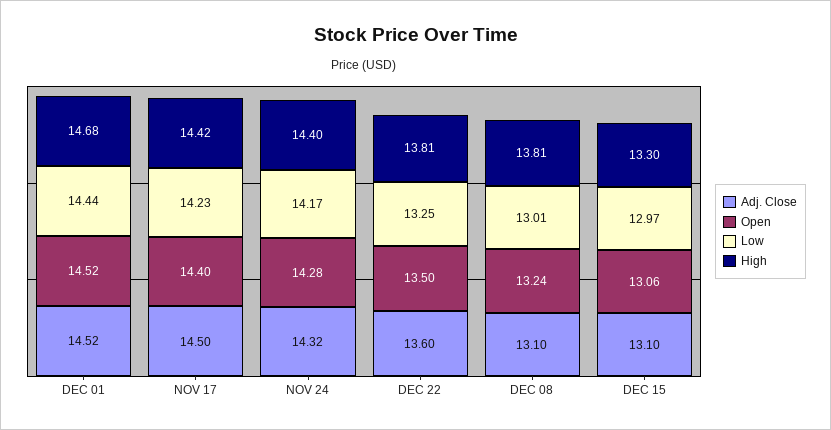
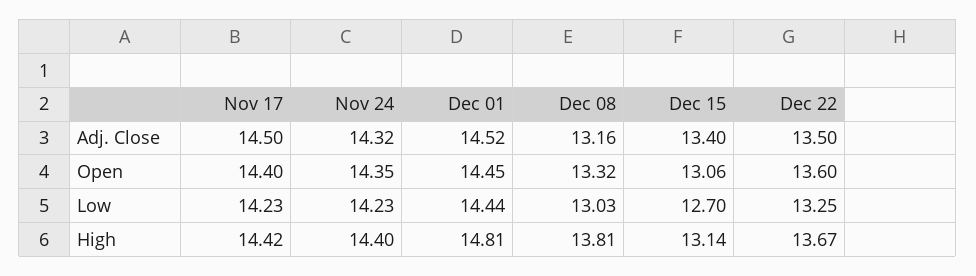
  {
    "Adj. Close": {
      "DEC 01": 14.52,
      "NOV 17": 14.5,
      "NOV 24": 14.32,
-     "DEC 22": 13.6,
+     "DEC 22": 13.5,
-     "DEC 08": 13.1,
+     "DEC 08": 13.16,
-     "DEC 15": 13.1
+     "DEC 15": 13.4
    },
    "Open": {
-     "DEC 01": 14.52,
+     "DEC 01": 14.45,
      "NOV 17": 14.4,
-     "NOV 24": 14.28,
+     "NOV 24": 14.35,
-     "DEC 22": 13.5,
+     "DEC 22": 13.6,
-     "DEC 08": 13.24,
+     "DEC 08": 13.32,
      "DEC 15": 13.06
    },
    "Low": {
      "DEC 01": 14.44,
      "NOV 17": 14.23,
-     "NOV 24": 14.17,
+     "NOV 24": 14.23,
      "DEC 22": 13.25,
-     "DEC 08": 13.01,
+     "DEC 08": 13.03,
-     "DEC 15": 12.97
+     "DEC 15": 12.7
    },
    "High": {
-     "DEC 01": 14.68,
+     "DEC 01": 14.81,
      "NOV 17": 14.42,
      "NOV 24": 14.4,
-     "DEC 22": 13.81,
+     "DEC 22": 13.67,
      "DEC 08": 13.81,
-     "DEC 15": 13.3
+     "DEC 15": 13.14
    }
  }

